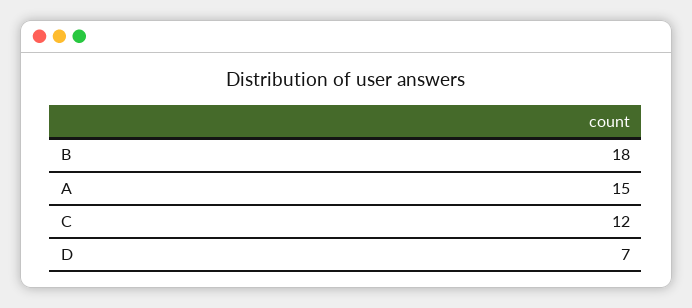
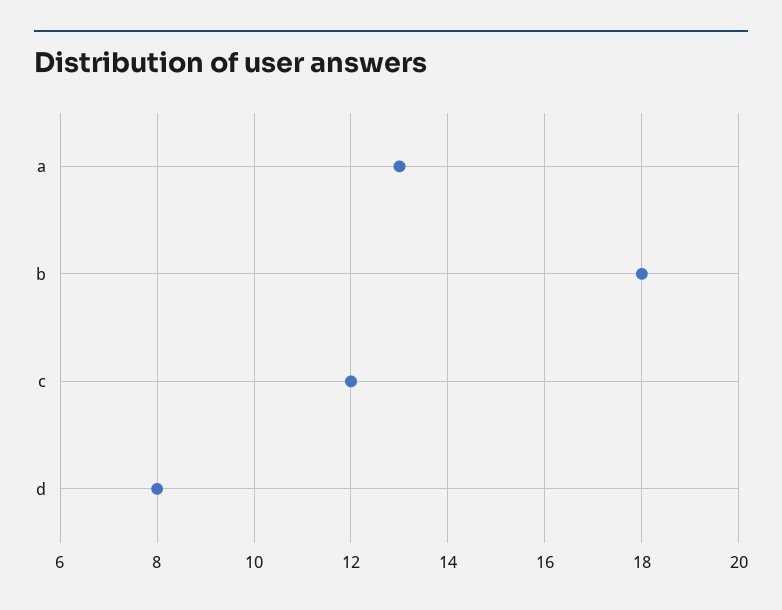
  {
    "B": 18,
-   "A": 15,
+   "A": 13,
    "C": 12,
-   "D": 7
+   "D": 8
  }

